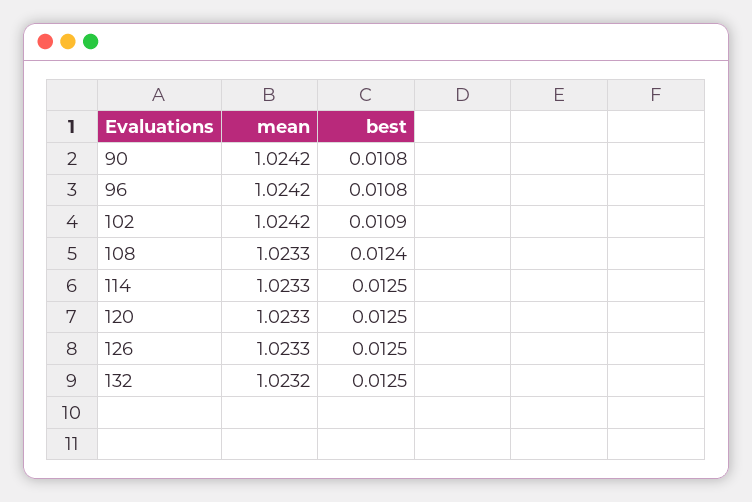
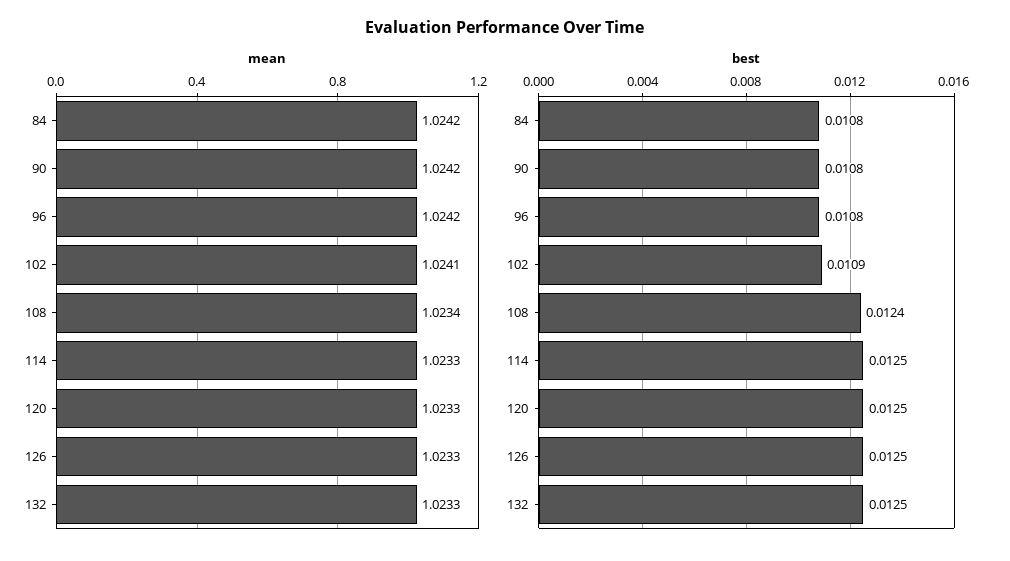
  {
    "mean": {
      "90": 1.0242,
      "96": 1.0242,
-     "102": 1.0242,
+     "102": 1.0241,
-     "108": 1.0233,
+     "108": 1.0234,
      "114": 1.0233,
      "120": 1.0233,
      "126": 1.0233,
-     "132": 1.0232
+     "132": 1.0233,
+     "84": 1.0242
    },
    "best": {
      "90": 0.0108,
      "96": 0.0108,
      "102": 0.0109,
      "108": 0.0124,
      "114": 0.0125,
      "120": 0.0125,
      "126": 0.0125,
-     "132": 0.0125
+     "132": 0.0125,
+     "84": 0.0108
    }
  }

